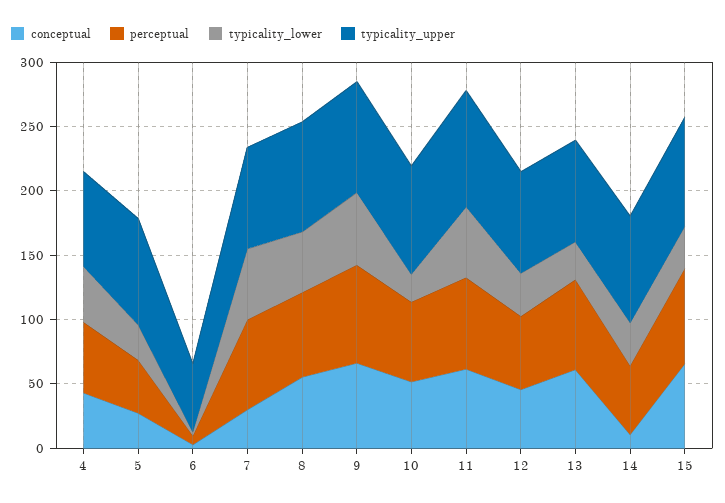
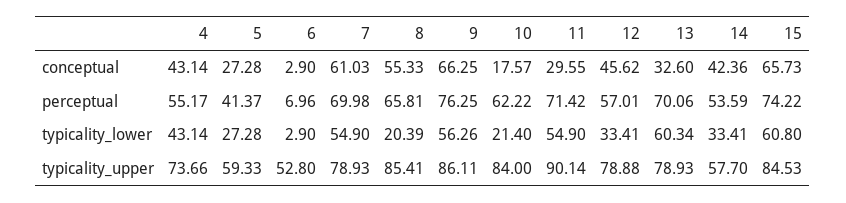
  {
    "conceptual": {
      "4": 43.14,
      "5": 27.28,
      "6": 2.9,
-     "7": 30,
+     "7": 61.03,
      "8": 55.33,
      "9": 66.25,
-     "10": 50,
+     "10": 17.57,
-     "11": 60,
+     "11": 29.55,
      "12": 45.62,
-     "13": 60,
+     "13": 32.6,
-     "14": 10,
+     "14": 42.36,
      "15": 65.73
    },
    "perceptual": {
      "4": 55.17,
      "5": 41.37,
      "6": 6.96,
      "7": 69.98,
      "8": 65.81,
      "9": 76.25,
      "10": 62.22,
      "11": 71.42,
      "12": 57.01,
      "13": 70.06,
      "14": 53.59,
      "15": 74.22
    },
    "typicality_lower": {
      "4": 43.14,
      "5": 27.28,
      "6": 2.9,
      "7": 54.9,
-     "8": 50,
+     "8": 20.39,
      "9": 56.26,
      "10": 21.4,
      "11": 54.9,
      "12": 33.41,
-     "13": 30,
+     "13": 60.34,
      "14": 33.41,
-     "15": 30
+     "15": 60.8
    },
    "typicality_upper": {
      "4": 73.66,
-     "5": 80,
+     "5": 59.33,
      "6": 52.8,
      "7": 78.93,
      "8": 85.41,
      "9": 86.11,
      "10": 84,
      "11": 90.14,
      "12": 78.88,
      "13": 78.93,
-     "14": 80,
+     "14": 57.7,
      "15": 84.53
    }
  }

